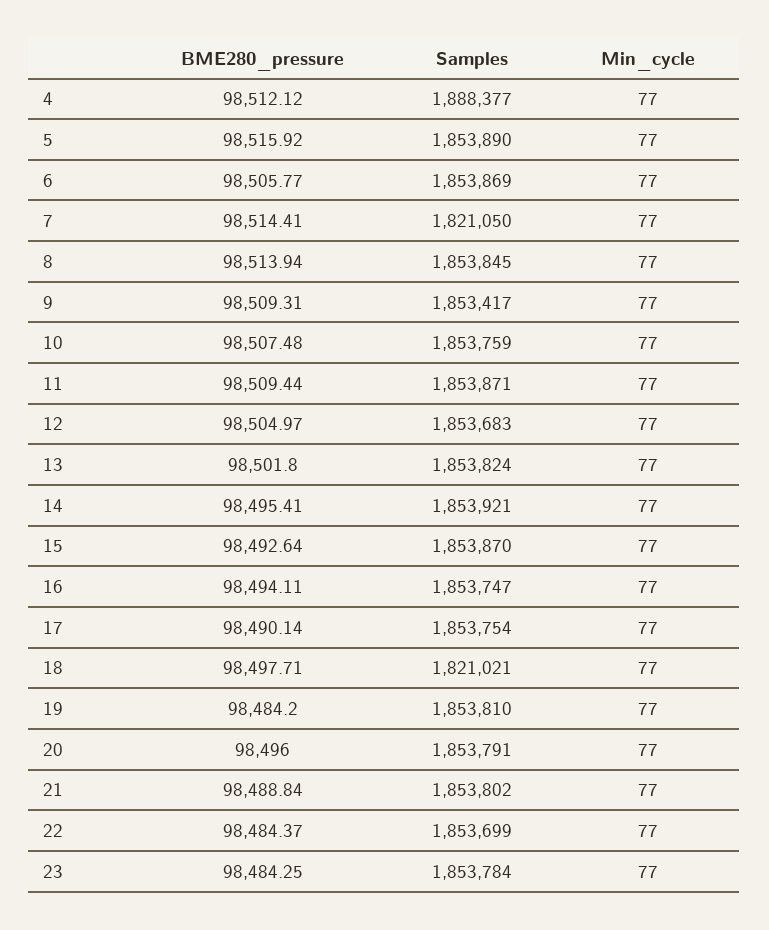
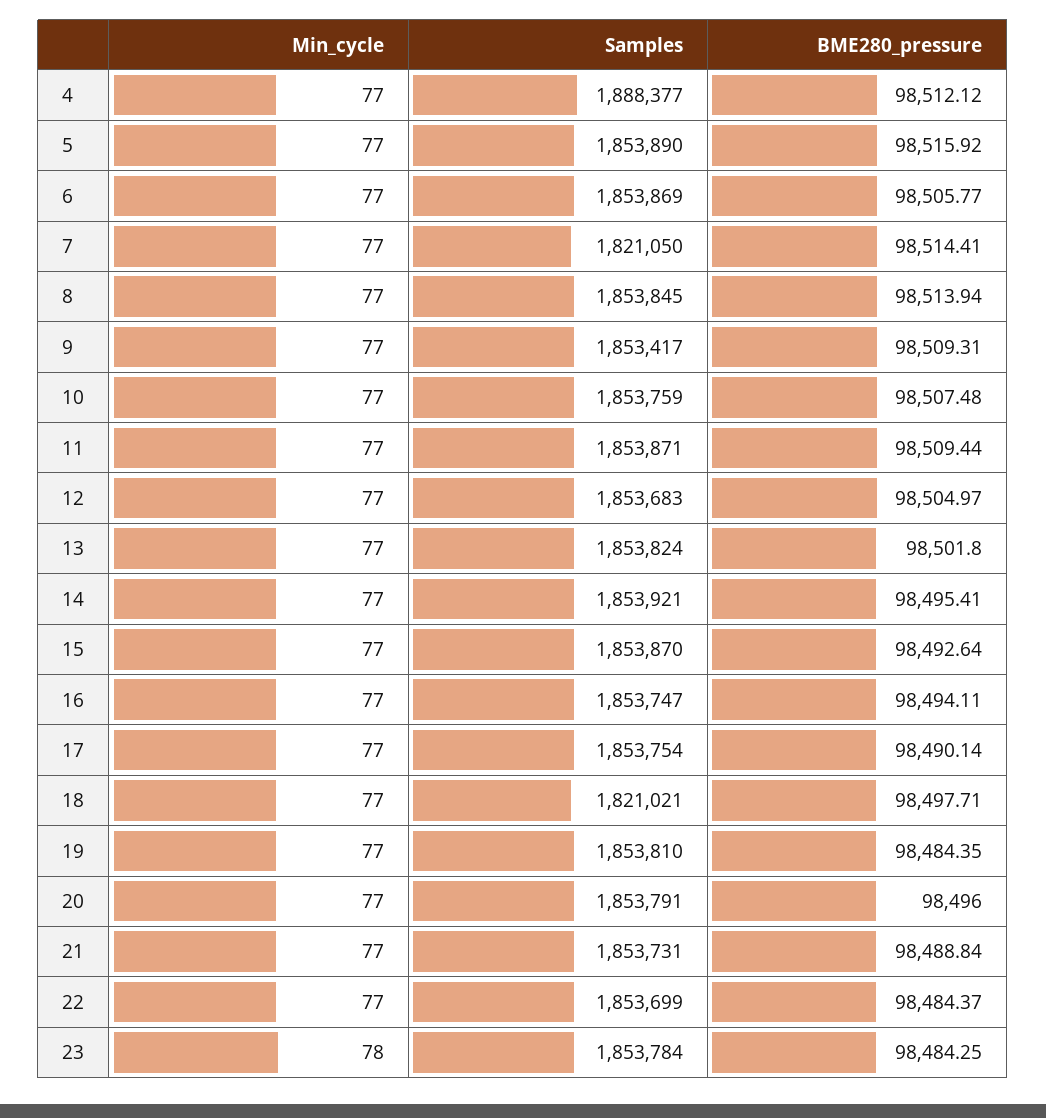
  {
    "BME280_pressure": {
      "4": 98512.12,
      "5": 98515.92,
      "6": 98505.77,
      "7": 98514.41,
      "8": 98513.94,
      "9": 98509.31,
      "10": 98507.48,
      "11": 98509.44,
      "12": 98504.97,
      "13": 98501.8,
      "14": 98495.41,
      "15": 98492.64,
      "16": 98494.11,
      "17": 98490.14,
      "18": 98497.71,
-     "19": 98484.2,
+     "19": 98484.35,
      "20": 98496,
      "21": 98488.84,
      "22": 98484.37,
      "23": 98484.25
    },
    "Samples": {
      "4": 1888377,
      "5": 1853890,
      "6": 1853869,
      "7": 1821050,
      "8": 1853845,
      "9": 1853417,
      "10": 1853759,
      "11": 1853871,
      "12": 1853683,
      "13": 1853824,
      "14": 1853921,
      "15": 1853870,
      "16": 1853747,
      "17": 1853754,
      "18": 1821021,
      "19": 1853810,
      "20": 1853791,
-     "21": 1853802,
+     "21": 1853731,
      "22": 1853699,
      "23": 1853784
    },
    "Min_cycle": {
      "4": 77,
      "5": 77,
      "6": 77,
      "7": 77,
      "8": 77,
      "9": 77,
      "10": 77,
      "11": 77,
      "12": 77,
      "13": 77,
      "14": 77,
      "15": 77,
      "16": 77,
      "17": 77,
      "18": 77,
      "19": 77,
      "20": 77,
      "21": 77,
      "22": 77,
-     "23": 77
+     "23": 78
    }
  }

